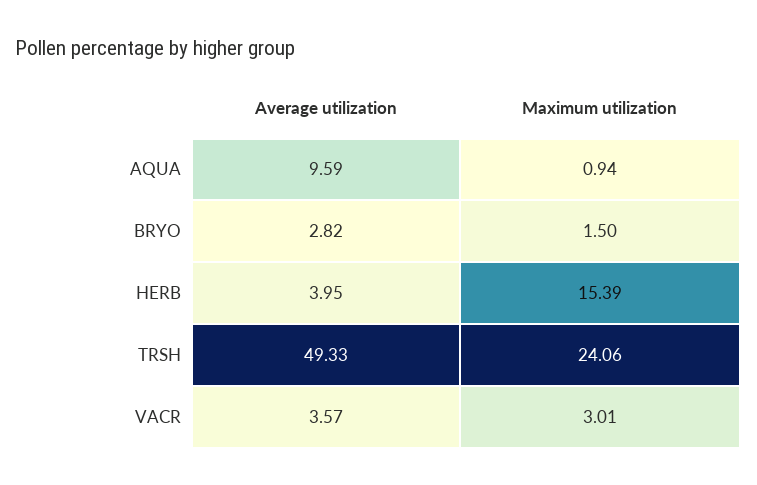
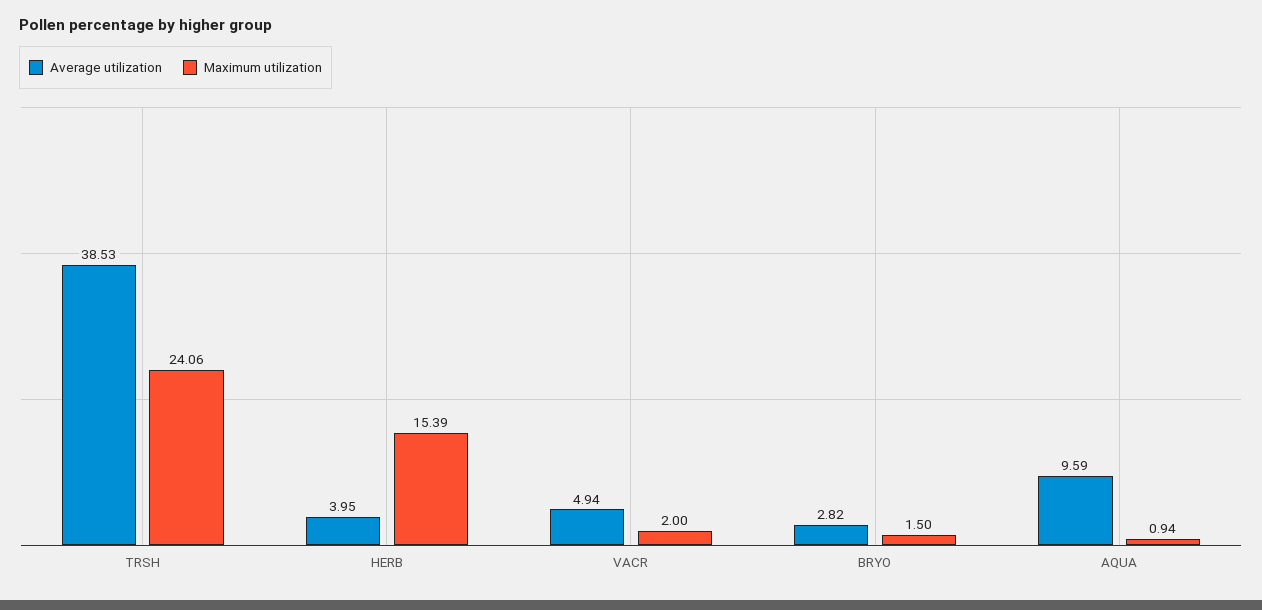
  {
    "Average utilization": {
      "AQUA": 9.59,
      "BRYO": 2.82,
      "HERB": 3.95,
-     "TRSH": 49.33,
+     "TRSH": 38.53,
-     "VACR": 3.57
+     "VACR": 4.94
    },
    "Maximum utilization": {
      "AQUA": 0.94,
      "BRYO": 1.5,
      "HERB": 15.39,
      "TRSH": 24.06,
-     "VACR": 3.01
+     "VACR": 2
    }
  }

